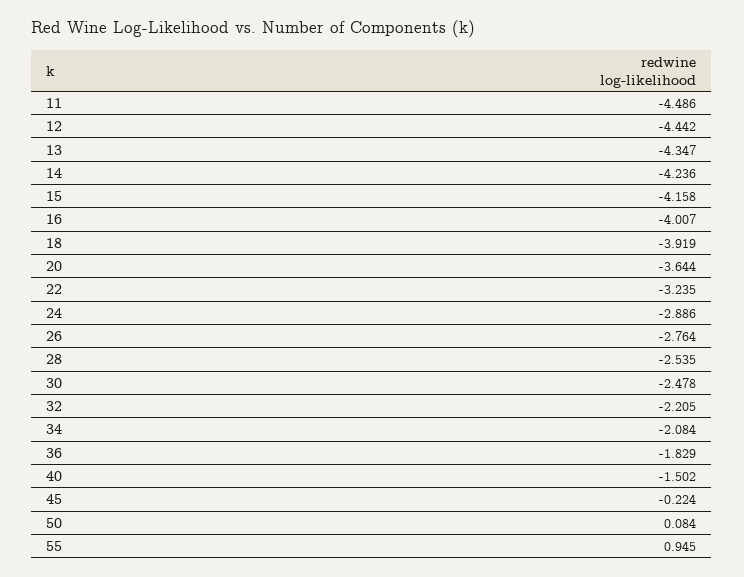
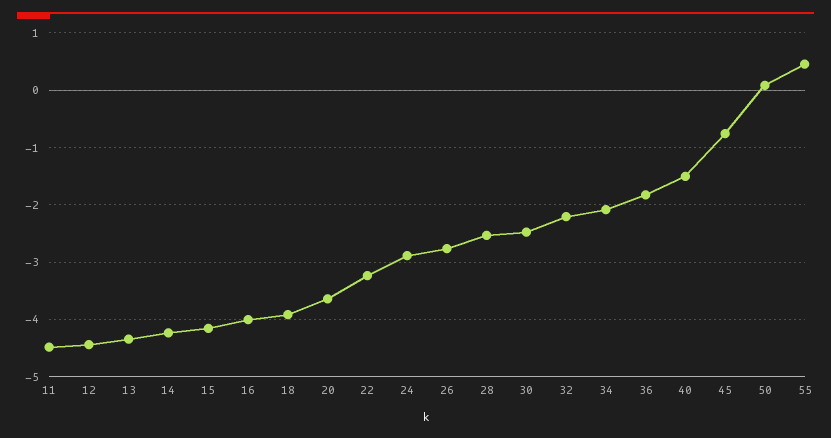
  {
    "11": -4.486,
    "12": -4.442,
    "13": -4.347,
    "14": -4.236,
    "15": -4.158,
    "16": -4.007,
    "18": -3.919,
    "20": -3.644,
    "22": -3.235,
    "24": -2.886,
    "26": -2.764,
    "28": -2.535,
    "30": -2.478,
    "32": -2.205,
    "34": -2.084,
    "36": -1.829,
    "40": -1.502,
-   "45": -0.224,
+   "45": -0.8,
    "50": 0.084,
-   "55": 0.945
+   "55": 0.4
  }

